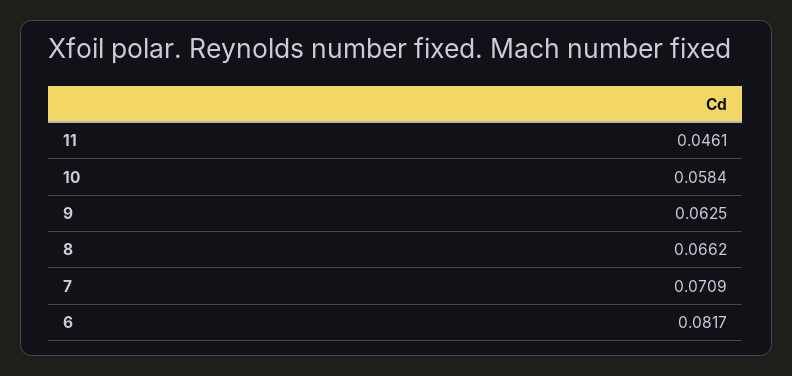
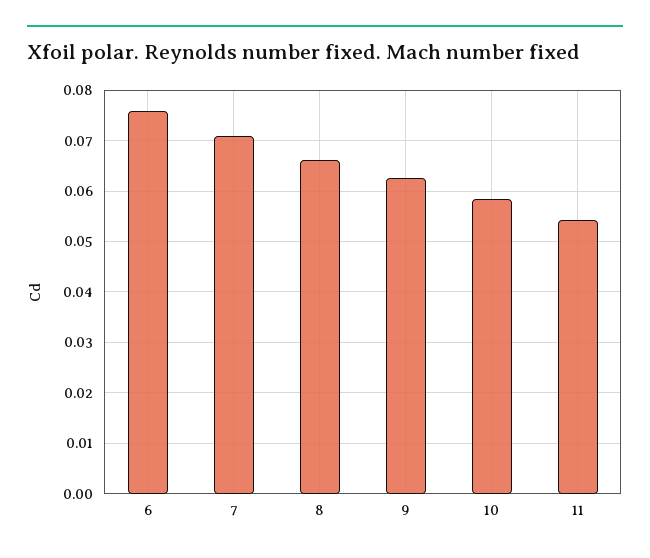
  {
-   "11": 0.0461,
+   "11": 0.054,
    "10": 0.0584,
    "9": 0.0625,
    "8": 0.0662,
    "7": 0.0709,
-   "6": 0.0817
+   "6": 0.076
  }

